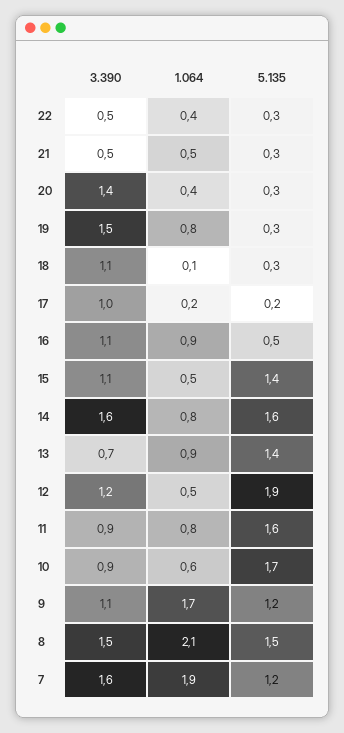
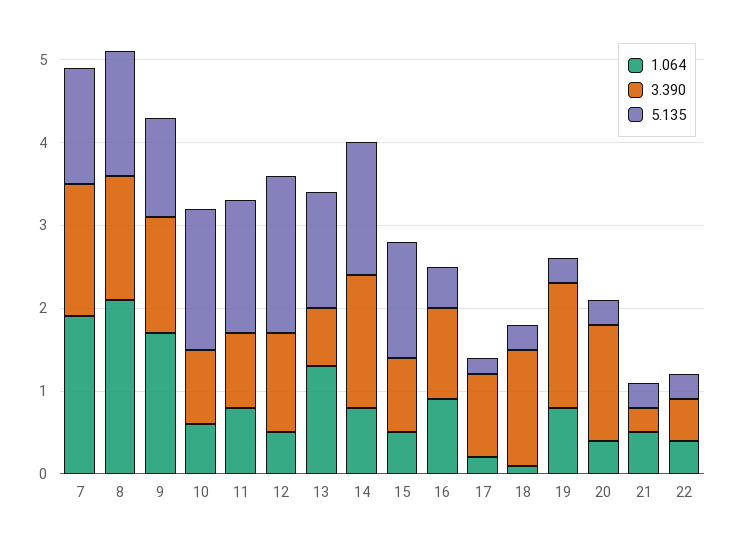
  {
    "3.390": {
      "22": 0.5,
-     "21": 0.5,
+     "21": 0.3,
      "20": 1.4,
      "19": 1.5,
-     "18": 1.1,
+     "18": 1.4,
      "17": 1,
      "16": 1.1,
-     "15": 1.1,
+     "15": 0.9,
      "14": 1.6,
      "13": 0.7,
      "12": 1.2,
      "11": 0.9,
      "10": 0.9,
-     "9": 1.1,
+     "9": 1.4,
      "8": 1.5,
      "7": 1.6
    },
    "1.064": {
      "22": 0.4,
      "21": 0.5,
      "20": 0.4,
      "19": 0.8,
      "18": 0.1,
      "17": 0.2,
      "16": 0.9,
      "15": 0.5,
      "14": 0.8,
-     "13": 0.9,
+     "13": 1.3,
      "12": 0.5,
      "11": 0.8,
      "10": 0.6,
      "9": 1.7,
      "8": 2.1,
      "7": 1.9
    },
    "5.135": {
      "22": 0.3,
      "21": 0.3,
      "20": 0.3,
      "19": 0.3,
      "18": 0.3,
      "17": 0.2,
      "16": 0.5,
      "15": 1.4,
      "14": 1.6,
      "13": 1.4,
      "12": 1.9,
      "11": 1.6,
      "10": 1.7,
      "9": 1.2,
      "8": 1.5,
-     "7": 1.2
+     "7": 1.4
    }
  }

